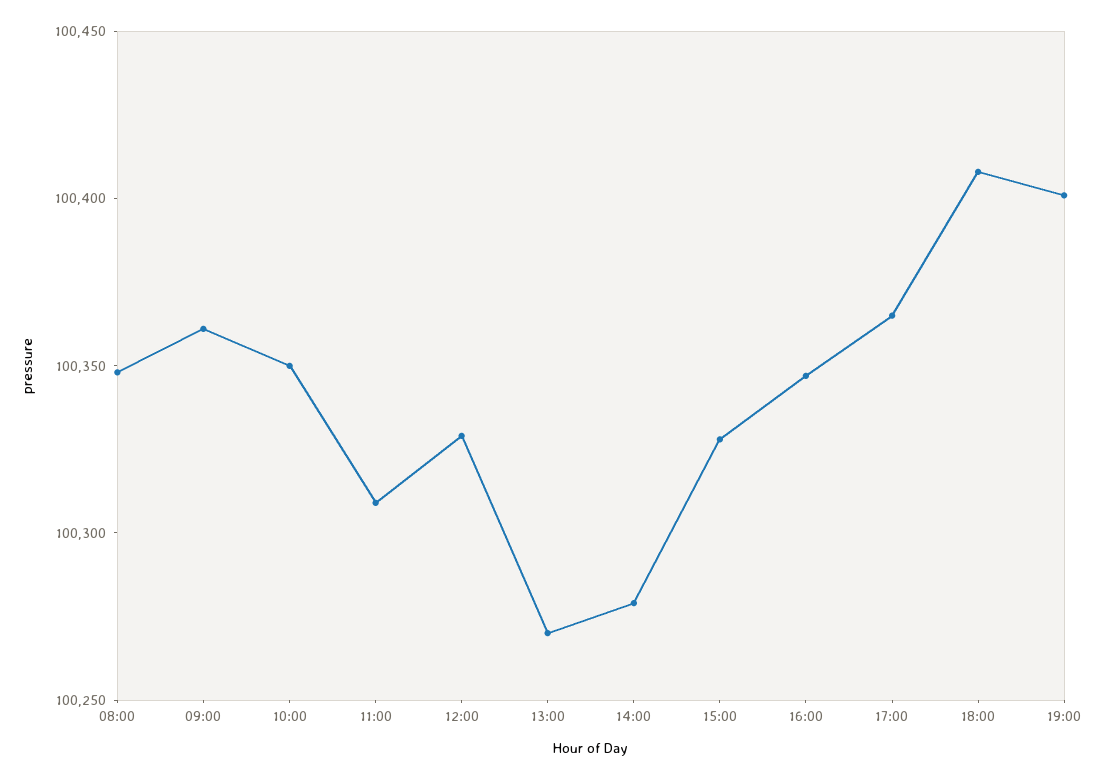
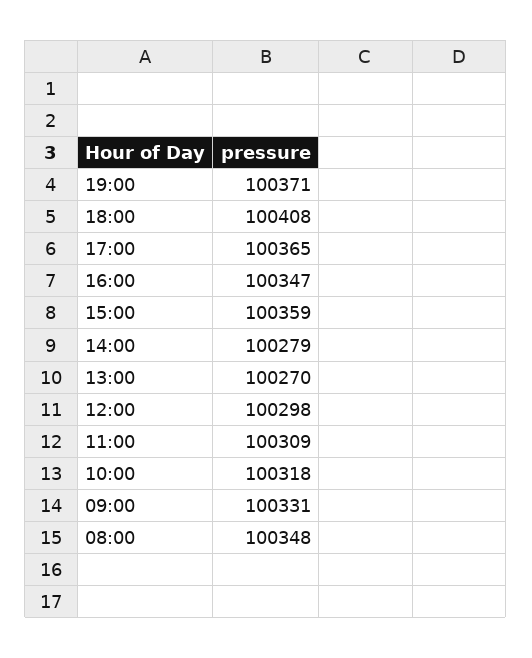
  {
    "08:00": 100348,
-   "09:00": 100360,
+   "09:00": 100331,
-   "10:00": 100350,
+   "10:00": 100318,
    "11:00": 100309,
-   "12:00": 100330,
+   "12:00": 100298,
    "13:00": 100270,
    "14:00": 100279,
-   "15:00": 100330,
+   "15:00": 100359,
    "16:00": 100347,
    "17:00": 100365,
    "18:00": 100408,
-   "19:00": 100400
+   "19:00": 100371
  }

